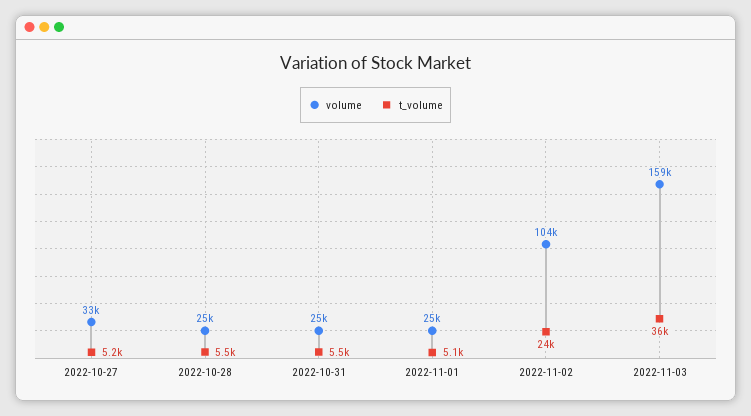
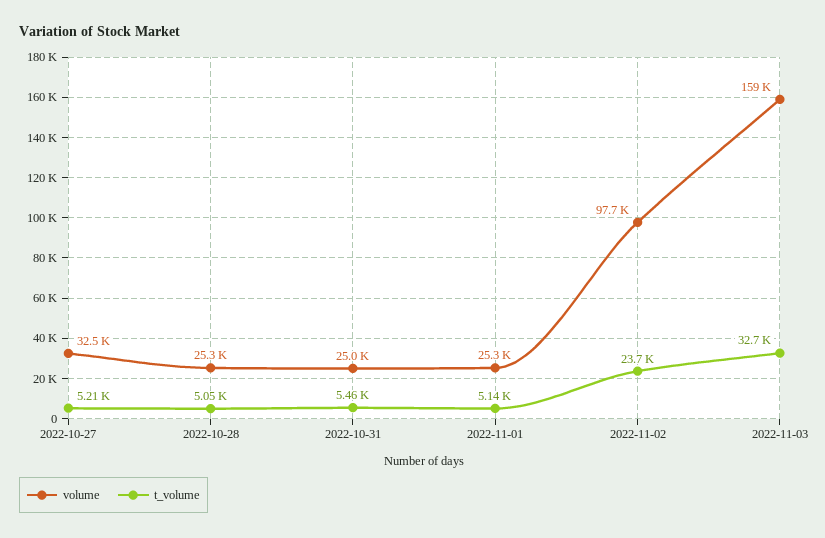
  {
    "volume": {
      "2022-10-27": 32500,
      "2022-10-28": 25300,
      "2022-10-31": 25000,
      "2022-11-01": 25300,
-     "2022-11-02": 104000,
+     "2022-11-02": 97700,
      "2022-11-03": 159000
    },
    "t_volume": {
      "2022-10-27": 5210,
-     "2022-10-28": 5500,
+     "2022-10-28": 5050,
      "2022-10-31": 5460,
      "2022-11-01": 5140,
      "2022-11-02": 23700,
-     "2022-11-03": 36000
+     "2022-11-03": 32700
    }
  }

